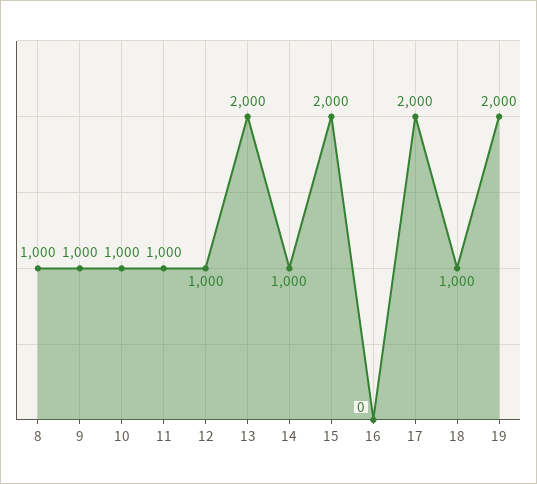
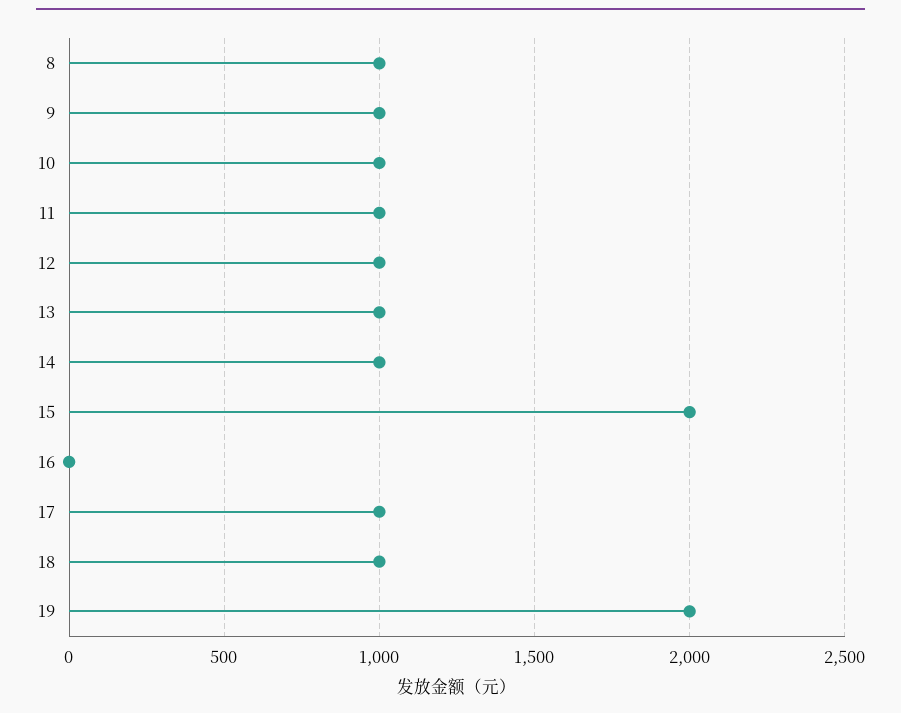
  {
    "8": 1000,
    "9": 1000,
    "10": 1000,
    "11": 1000,
    "12": 1000,
-   "13": 2000,
+   "13": 1000,
    "14": 1000,
    "15": 2000,
    "16": 0,
-   "17": 2000,
+   "17": 1000,
    "18": 1000,
    "19": 2000
  }

